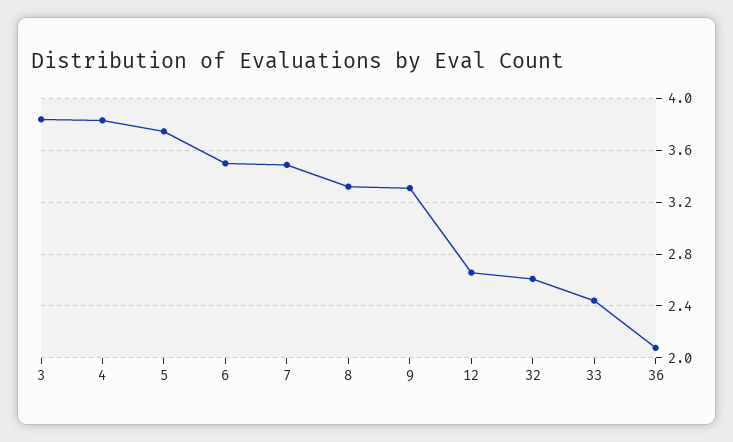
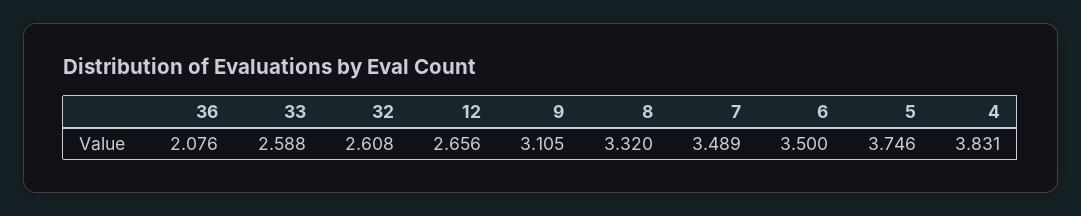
  {
-   "3": 3.85,
    "4": 3.831,
    "5": 3.746,
    "6": 3.5,
    "7": 3.489,
    "8": 3.32,
-   "9": 3.3,
+   "9": 3.105,
    "12": 2.656,
    "32": 2.608,
-   "33": 2.45,
+   "33": 2.588,
    "36": 2.076
  }

